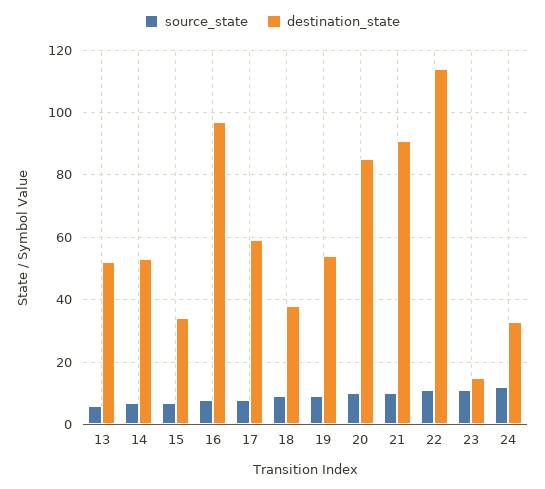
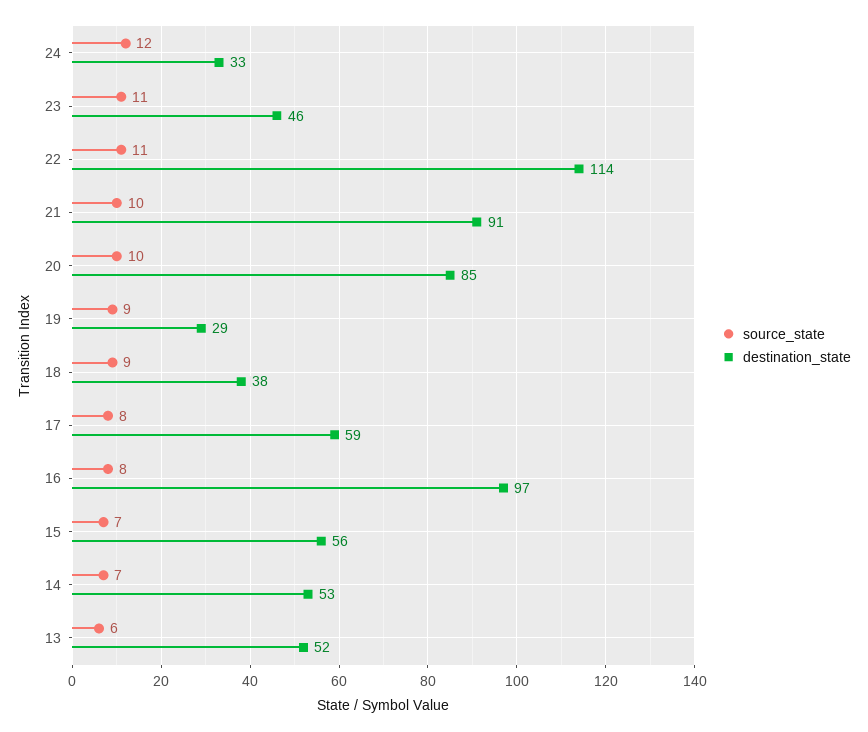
  {
    "source_state": {
      "13": 6,
      "14": 7,
      "15": 7,
      "16": 8,
      "17": 8,
      "18": 9,
      "19": 9,
      "20": 10,
      "21": 10,
      "22": 11,
      "23": 11,
      "24": 12
    },
    "destination_state": {
      "13": 52,
      "14": 53,
-     "15": 35,
+     "15": 56,
      "16": 97,
      "17": 59,
      "18": 38,
-     "19": 55,
+     "19": 29,
      "20": 85,
      "21": 91,
      "22": 114,
-     "23": 15,
+     "23": 46,
      "24": 33
    }
  }

